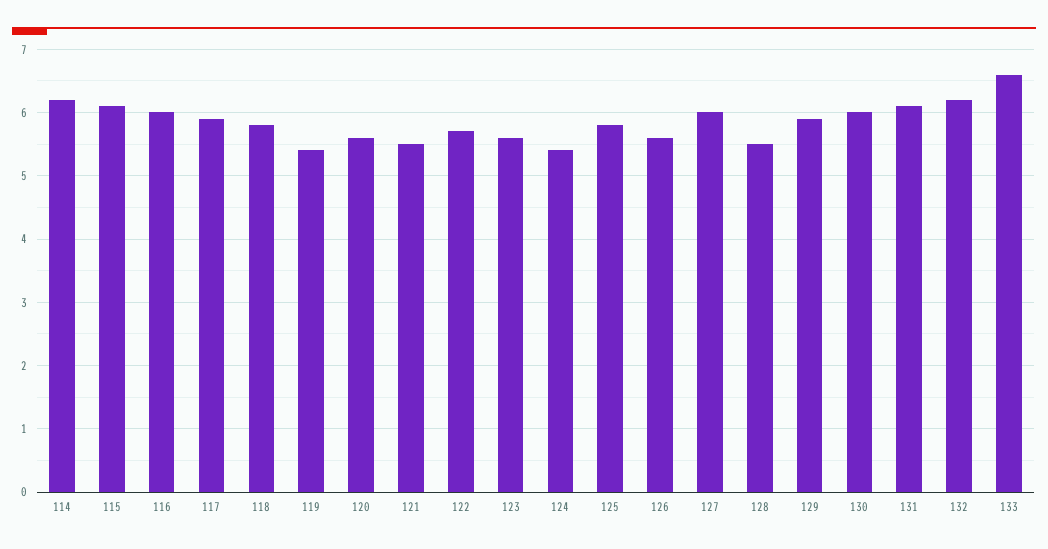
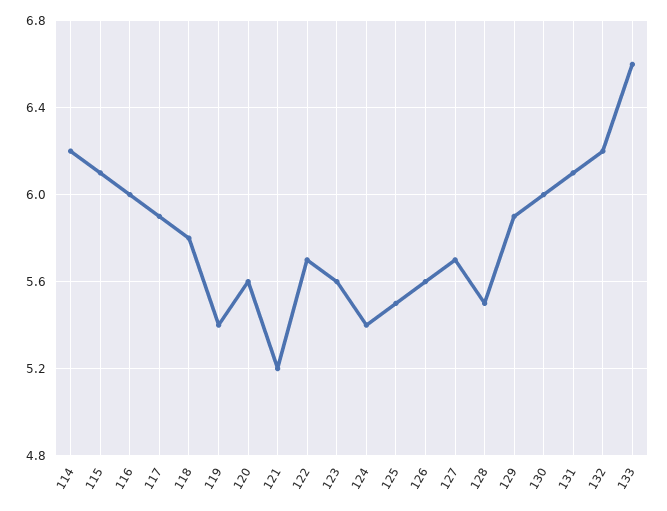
  {
    "114": 6.2,
    "115": 6.1,
    "116": 6,
    "117": 5.9,
    "118": 5.8,
    "119": 5.4,
    "120": 5.6,
-   "121": 5.5,
+   "121": 5.2,
    "122": 5.7,
    "123": 5.6,
    "124": 5.4,
-   "125": 5.8,
+   "125": 5.5,
    "126": 5.6,
-   "127": 6,
+   "127": 5.7,
    "128": 5.5,
    "129": 5.9,
    "130": 6,
    "131": 6.1,
    "132": 6.2,
    "133": 6.6
  }

